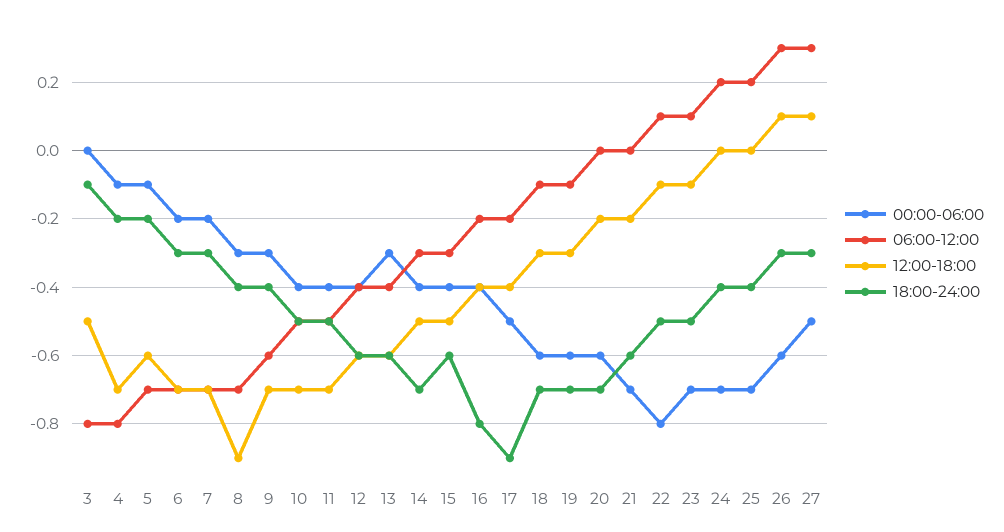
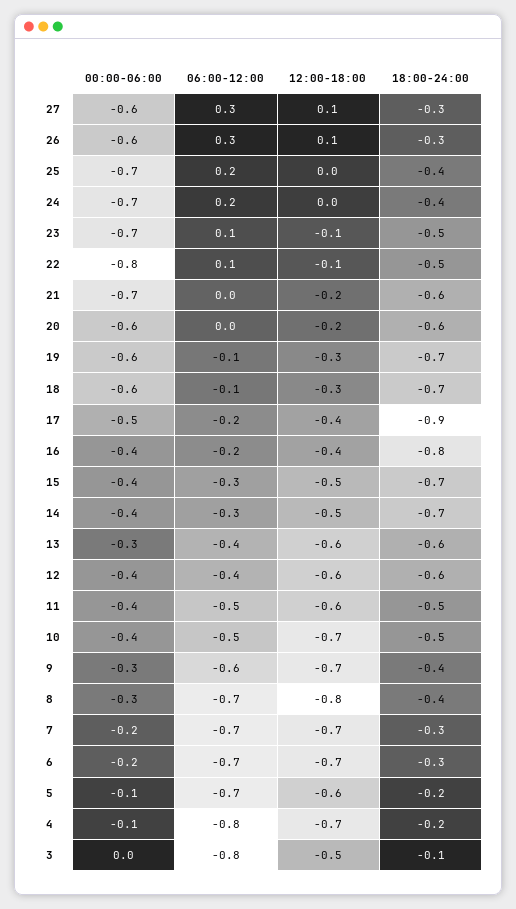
  {
    "00:00-06:00": {
      "3": 0,
      "4": -0.1,
      "5": -0.1,
      "6": -0.2,
      "7": -0.2,
      "8": -0.3,
      "9": -0.3,
      "10": -0.4,
      "11": -0.4,
      "12": -0.4,
      "13": -0.3,
      "14": -0.4,
      "15": -0.4,
      "16": -0.4,
      "17": -0.5,
      "18": -0.6,
      "19": -0.6,
      "20": -0.6,
      "21": -0.7,
      "22": -0.8,
      "23": -0.7,
      "24": -0.7,
      "25": -0.7,
      "26": -0.6,
-     "27": -0.5
+     "27": -0.6
    },
    "06:00-12:00": {
      "3": -0.8,
      "4": -0.8,
      "5": -0.7,
      "6": -0.7,
      "7": -0.7,
      "8": -0.7,
      "9": -0.6,
      "10": -0.5,
      "11": -0.5,
      "12": -0.4,
      "13": -0.4,
      "14": -0.3,
      "15": -0.3,
      "16": -0.2,
      "17": -0.2,
      "18": -0.1,
      "19": -0.1,
      "20": 0,
      "21": 0,
      "22": 0.1,
      "23": 0.1,
      "24": 0.2,
      "25": 0.2,
      "26": 0.3,
      "27": 0.3
    },
    "12:00-18:00": {
      "3": -0.5,
      "4": -0.7,
      "5": -0.6,
      "6": -0.7,
      "7": -0.7,
-     "8": -0.9,
+     "8": -0.8,
      "9": -0.7,
      "10": -0.7,
-     "11": -0.7,
+     "11": -0.6,
      "12": -0.6,
      "13": -0.6,
      "14": -0.5,
      "15": -0.5,
      "16": -0.4,
      "17": -0.4,
      "18": -0.3,
      "19": -0.3,
      "20": -0.2,
      "21": -0.2,
      "22": -0.1,
      "23": -0.1,
      "24": 0,
      "25": 0,
      "26": 0.1,
      "27": 0.1
    },
    "18:00-24:00": {
      "3": -0.1,
      "4": -0.2,
      "5": -0.2,
      "6": -0.3,
      "7": -0.3,
      "8": -0.4,
      "9": -0.4,
      "10": -0.5,
      "11": -0.5,
      "12": -0.6,
      "13": -0.6,
      "14": -0.7,
-     "15": -0.6,
+     "15": -0.7,
      "16": -0.8,
      "17": -0.9,
      "18": -0.7,
      "19": -0.7,
-     "20": -0.7,
+     "20": -0.6,
      "21": -0.6,
      "22": -0.5,
      "23": -0.5,
      "24": -0.4,
      "25": -0.4,
      "26": -0.3,
      "27": -0.3
    }
  }

